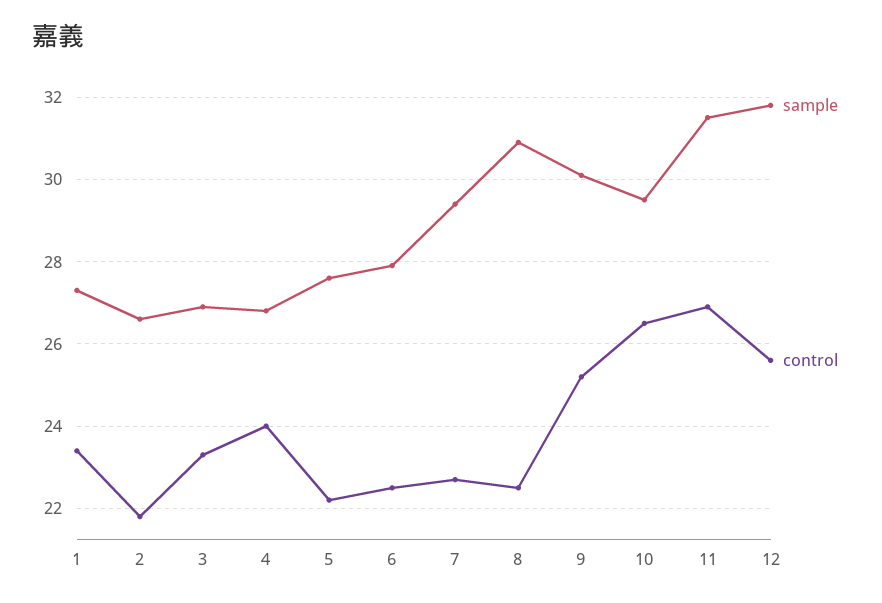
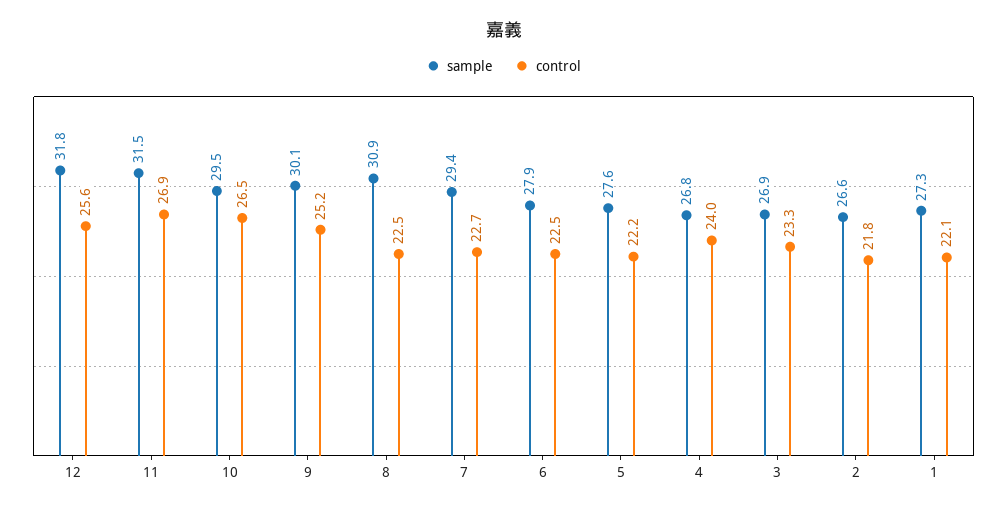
  {
    "sample": {
      "1": 27.3,
      "2": 26.6,
      "3": 26.9,
      "4": 26.8,
      "5": 27.6,
      "6": 27.9,
      "7": 29.4,
      "8": 30.9,
      "9": 30.1,
      "10": 29.5,
      "11": 31.5,
      "12": 31.8
    },
    "control": {
-     "1": 23.5,
+     "1": 22.1,
      "2": 21.8,
      "3": 23.3,
      "4": 24,
      "5": 22.2,
      "6": 22.5,
      "7": 22.7,
      "8": 22.5,
      "9": 25.2,
      "10": 26.5,
      "11": 26.9,
      "12": 25.6
    }
  }

